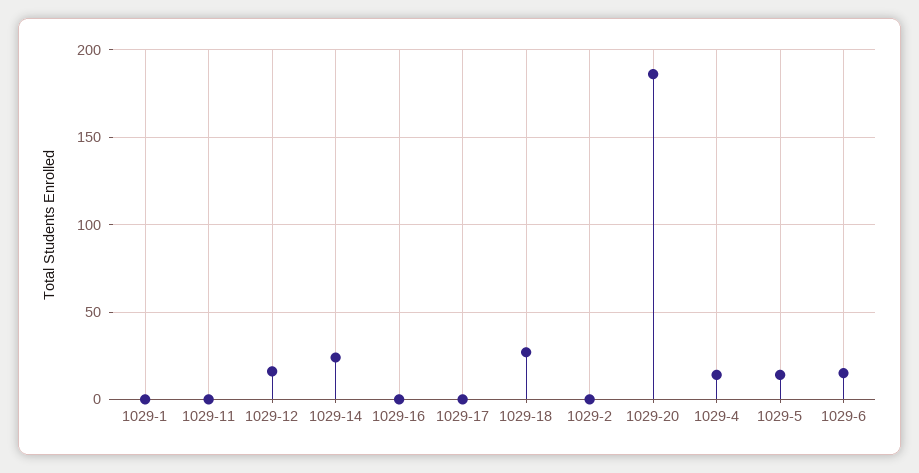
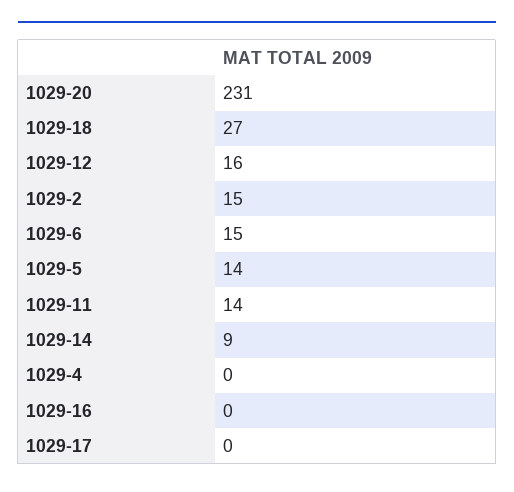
  {
-   "1029-1": 0,
-   "1029-11": 0,
+   "1029-11": 14,
    "1029-12": 16,
-   "1029-14": 25,
+   "1029-14": 9,
    "1029-16": 0,
    "1029-17": 0,
    "1029-18": 27,
-   "1029-2": 0,
+   "1029-2": 15,
-   "1029-20": 185,
+   "1029-20": 231,
-   "1029-4": 15,
+   "1029-4": 0,
    "1029-5": 14,
    "1029-6": 15
  }

